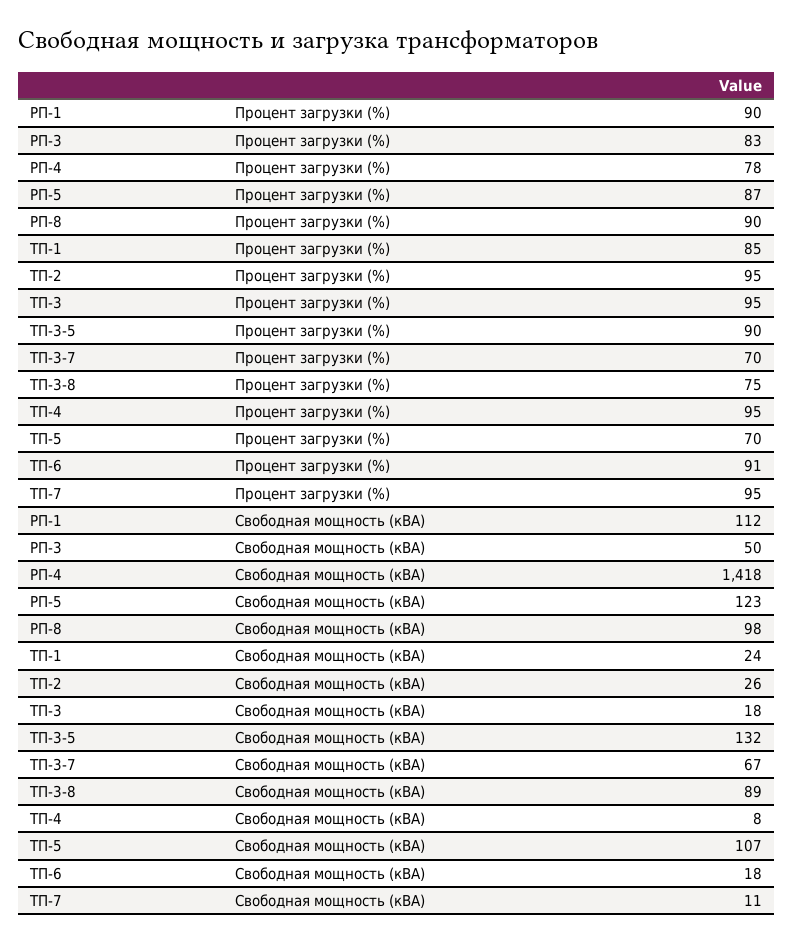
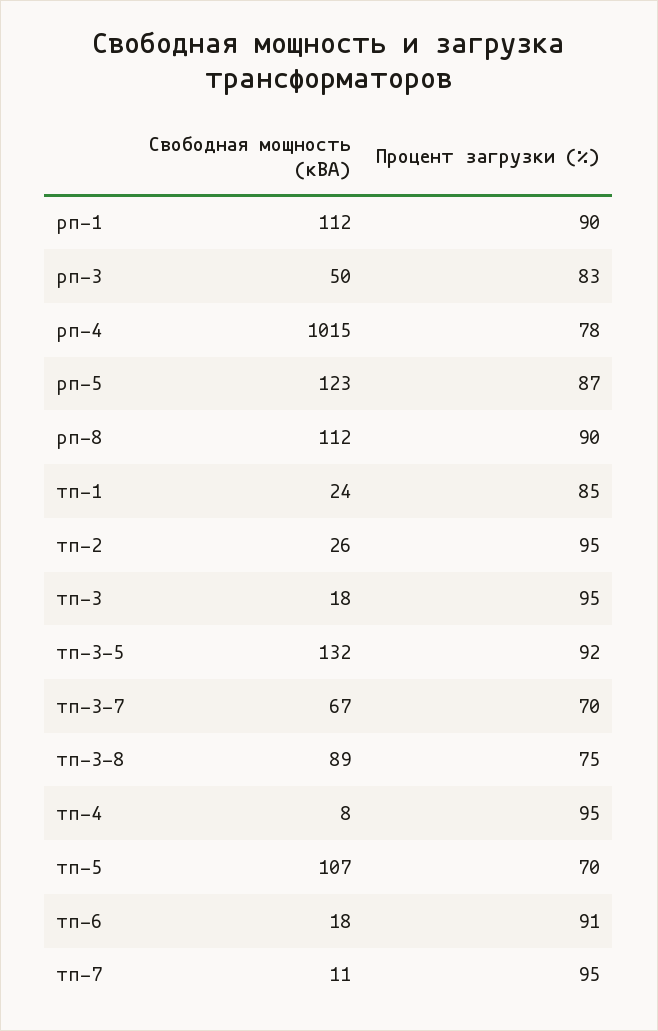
  {
    "РП-1": {
      "Процент загрузки (%)": 90,
      "Свободная мощность (кВА)": 112
    },
    "РП-3": {
      "Процент загрузки (%)": 83,
      "Свободная мощность (кВА)": 50
    },
    "РП-4": {
      "Процент загрузки (%)": 78,
-     "Свободная мощность (кВА)": 1418
+     "Свободная мощность (кВА)": 1015
    },
    "РП-5": {
      "Процент загрузки (%)": 87,
      "Свободная мощность (кВА)": 123
    },
    "РП-8": {
      "Процент загрузки (%)": 90,
-     "Свободная мощность (кВА)": 98
+     "Свободная мощность (кВА)": 112
    },
    "ТП-1": {
      "Процент загрузки (%)": 85,
      "Свободная мощность (кВА)": 24
    },
    "ТП-2": {
      "Процент загрузки (%)": 95,
      "Свободная мощность (кВА)": 26
    },
    "ТП-3": {
      "Процент загрузки (%)": 95,
      "Свободная мощность (кВА)": 18
    },
    "ТП-3-5": {
-     "Процент загрузки (%)": 90,
+     "Процент загрузки (%)": 92,
      "Свободная мощность (кВА)": 132
    },
    "ТП-3-7": {
      "Процент загрузки (%)": 70,
      "Свободная мощность (кВА)": 67
    },
    "ТП-3-8": {
      "Процент загрузки (%)": 75,
      "Свободная мощность (кВА)": 89
    },
    "ТП-4": {
      "Процент загрузки (%)": 95,
      "Свободная мощность (кВА)": 8
    },
    "ТП-5": {
      "Процент загрузки (%)": 70,
      "Свободная мощность (кВА)": 107
    },
    "ТП-6": {
      "Процент загрузки (%)": 91,
      "Свободная мощность (кВА)": 18
    },
    "ТП-7": {
      "Процент загрузки (%)": 95,
      "Свободная мощность (кВА)": 11
    }
  }

